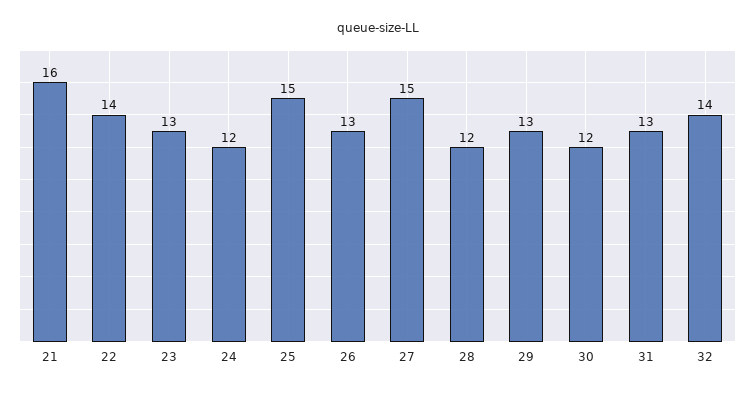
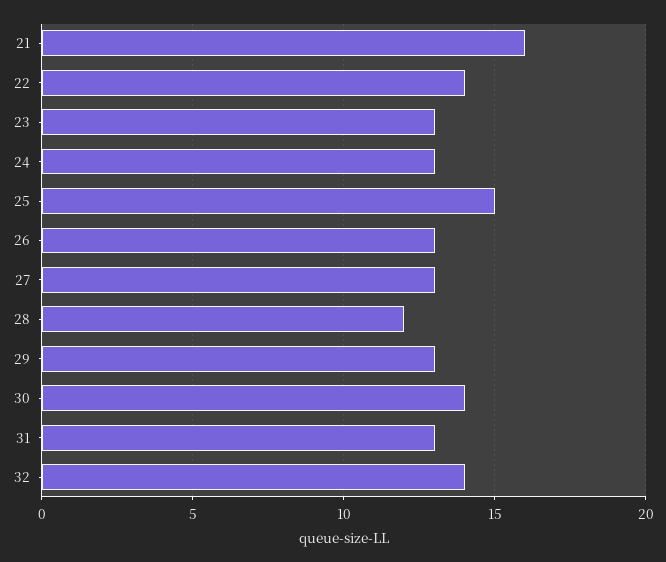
  {
    "21": 16,
    "22": 14,
    "23": 13,
-   "24": 12,
+   "24": 13,
    "25": 15,
    "26": 13,
-   "27": 15,
+   "27": 13,
    "28": 12,
    "29": 13,
-   "30": 12,
+   "30": 14,
    "31": 13,
    "32": 14
  }

